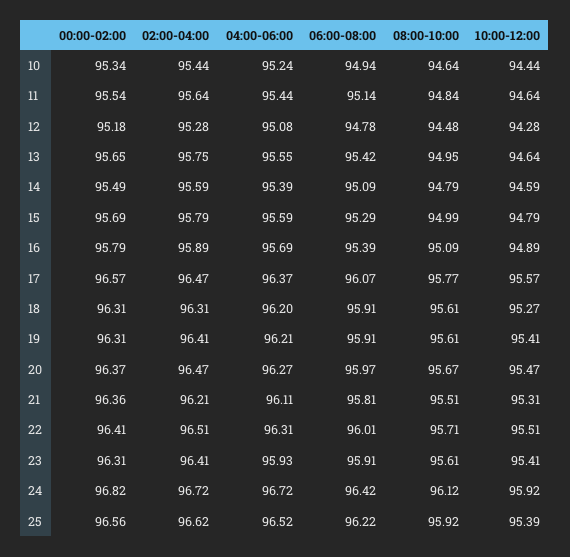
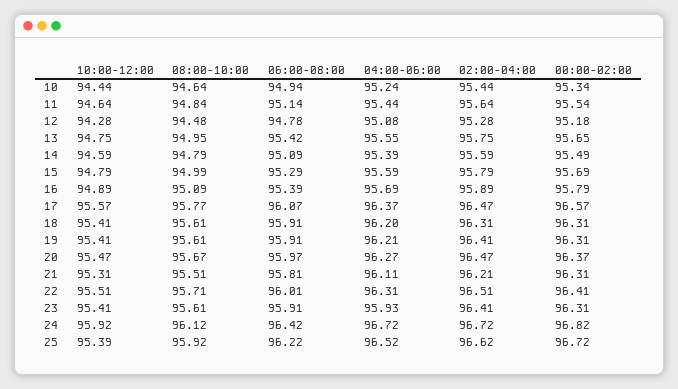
  {
    "00:00-02:00": {
      "10": 95.34,
      "11": 95.54,
      "12": 95.18,
      "13": 95.65,
      "14": 95.49,
      "15": 95.69,
      "16": 95.79,
      "17": 96.57,
      "18": 96.31,
      "19": 96.31,
      "20": 96.37,
-     "21": 96.36,
+     "21": 96.31,
      "22": 96.41,
      "23": 96.31,
      "24": 96.82,
-     "25": 96.56
+     "25": 96.72
    },
    "02:00-04:00": {
      "10": 95.44,
      "11": 95.64,
      "12": 95.28,
      "13": 95.75,
      "14": 95.59,
      "15": 95.79,
      "16": 95.89,
      "17": 96.47,
      "18": 96.31,
      "19": 96.41,
      "20": 96.47,
      "21": 96.21,
      "22": 96.51,
      "23": 96.41,
      "24": 96.72,
      "25": 96.62
    },
    "04:00-06:00": {
      "10": 95.24,
      "11": 95.44,
      "12": 95.08,
      "13": 95.55,
      "14": 95.39,
      "15": 95.59,
      "16": 95.69,
      "17": 96.37,
      "18": 96.2,
      "19": 96.21,
      "20": 96.27,
      "21": 96.11,
      "22": 96.31,
      "23": 95.93,
      "24": 96.72,
      "25": 96.52
    },
    "06:00-08:00": {
      "10": 94.94,
      "11": 95.14,
      "12": 94.78,
      "13": 95.42,
      "14": 95.09,
      "15": 95.29,
      "16": 95.39,
      "17": 96.07,
      "18": 95.91,
      "19": 95.91,
      "20": 95.97,
      "21": 95.81,
      "22": 96.01,
      "23": 95.91,
      "24": 96.42,
      "25": 96.22
    },
    "08:00-10:00": {
      "10": 94.64,
      "11": 94.84,
      "12": 94.48,
      "13": 94.95,
      "14": 94.79,
      "15": 94.99,
      "16": 95.09,
      "17": 95.77,
      "18": 95.61,
      "19": 95.61,
      "20": 95.67,
      "21": 95.51,
      "22": 95.71,
      "23": 95.61,
      "24": 96.12,
      "25": 95.92
    },
    "10:00-12:00": {
      "10": 94.44,
      "11": 94.64,
      "12": 94.28,
-     "13": 94.64,
+     "13": 94.75,
      "14": 94.59,
      "15": 94.79,
      "16": 94.89,
      "17": 95.57,
-     "18": 95.27,
+     "18": 95.41,
      "19": 95.41,
      "20": 95.47,
      "21": 95.31,
      "22": 95.51,
      "23": 95.41,
      "24": 95.92,
      "25": 95.39
    }
  }

